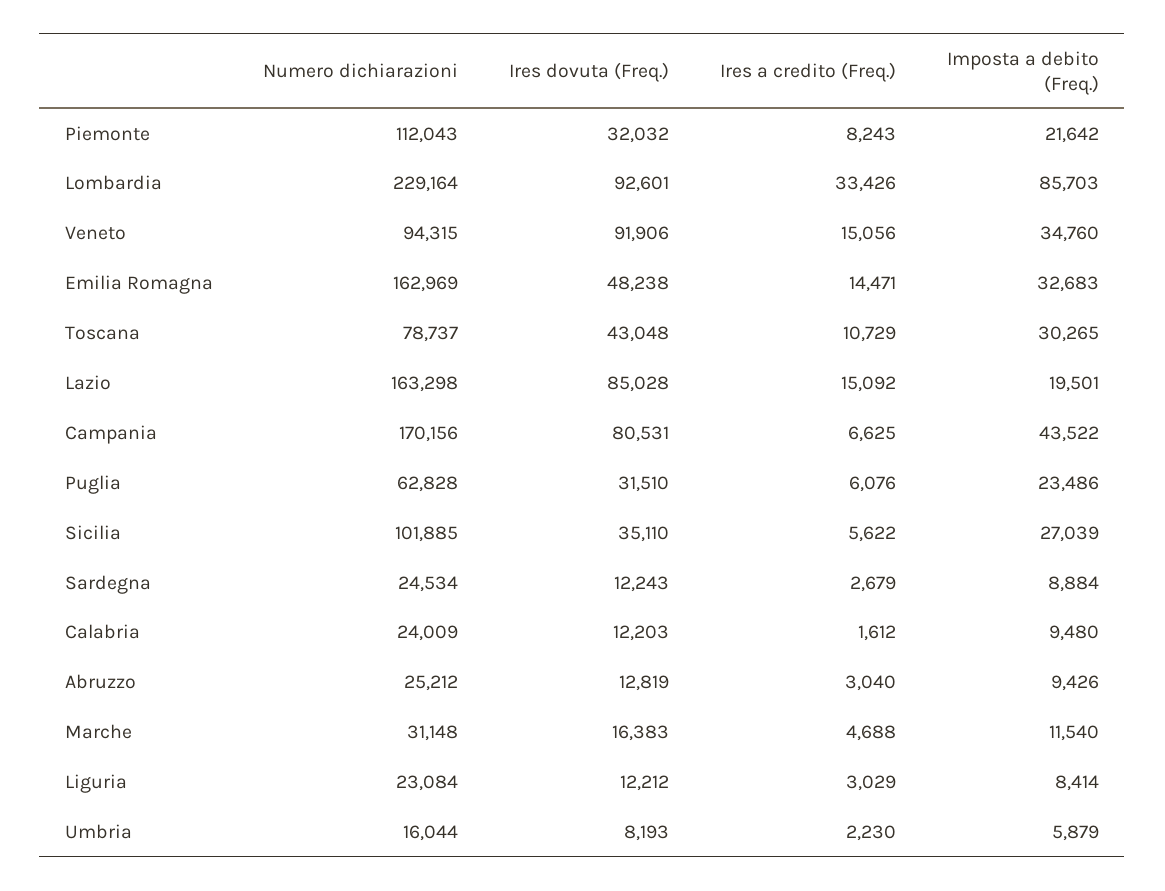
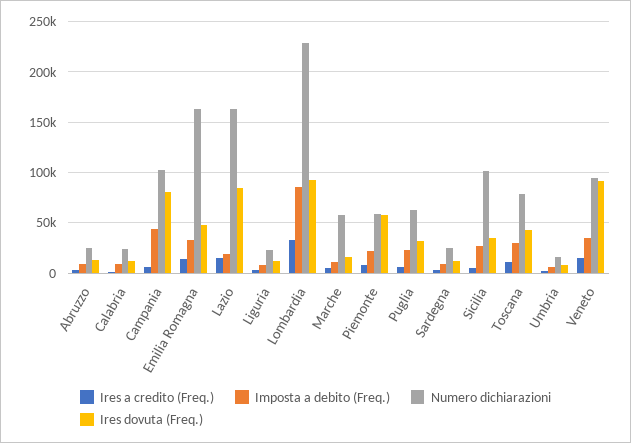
  {
    "Numero dichiarazioni": {
-     "Piemonte": 112043,
+     "Piemonte": 60000,
      "Lombardia": 229164,
      "Veneto": 94315,
      "Emilia Romagna": 162969,
      "Toscana": 78737,
      "Lazio": 163298,
-     "Campania": 170156,
+     "Campania": 100000,
      "Puglia": 62828,
      "Sicilia": 101885,
      "Sardegna": 24534,
      "Calabria": 24009,
      "Abruzzo": 25212,
-     "Marche": 31148,
+     "Marche": 60000,
      "Liguria": 23084,
      "Umbria": 16044
    },
    "Ires dovuta (Freq.)": {
-     "Piemonte": 32032,
+     "Piemonte": 60000,
      "Lombardia": 92601,
      "Veneto": 91906,
      "Emilia Romagna": 48238,
      "Toscana": 43048,
      "Lazio": 85028,
      "Campania": 80531,
      "Puglia": 31510,
      "Sicilia": 35110,
      "Sardegna": 12243,
      "Calabria": 12203,
      "Abruzzo": 12819,
      "Marche": 16383,
      "Liguria": 12212,
      "Umbria": 8193
    },
    "Ires a credito (Freq.)": {
      "Piemonte": 8243,
      "Lombardia": 33426,
      "Veneto": 15056,
      "Emilia Romagna": 14471,
      "Toscana": 10729,
      "Lazio": 15092,
      "Campania": 6625,
      "Puglia": 6076,
      "Sicilia": 5622,
      "Sardegna": 2679,
      "Calabria": 1612,
      "Abruzzo": 3040,
      "Marche": 4688,
      "Liguria": 3029,
      "Umbria": 2230
    },
    "Imposta a debito (Freq.)": {
      "Piemonte": 21642,
      "Lombardia": 85703,
      "Veneto": 34760,
      "Emilia Romagna": 32683,
      "Toscana": 30265,
      "Lazio": 19501,
      "Campania": 43522,
      "Puglia": 23486,
      "Sicilia": 27039,
      "Sardegna": 8884,
      "Calabria": 9480,
      "Abruzzo": 9426,
      "Marche": 11540,
      "Liguria": 8414,
      "Umbria": 5879
    }
  }

